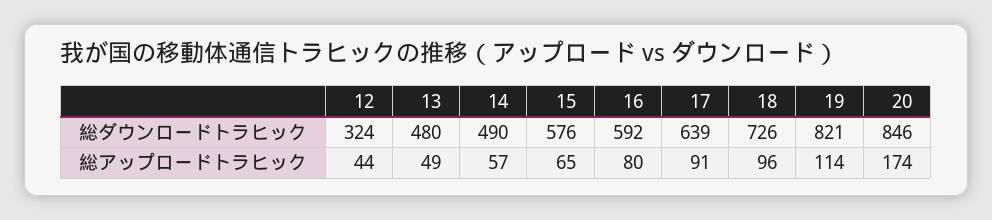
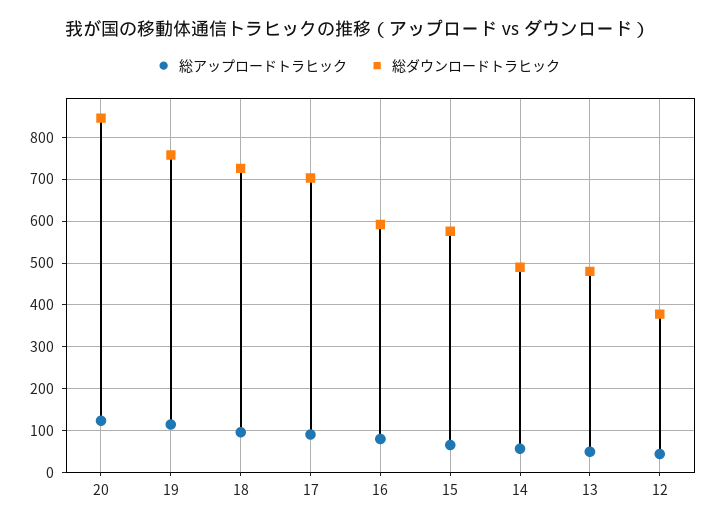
  {
    "総ダウンロードトラヒック": {
-     "12": 324,
+     "12": 380,
      "13": 480,
      "14": 490,
      "15": 576,
      "16": 592,
-     "17": 639,
+     "17": 700,
      "18": 726,
-     "19": 821,
+     "19": 760,
      "20": 846
    },
    "総アップロードトラヒック": {
      "12": 44,
      "13": 49,
      "14": 57,
      "15": 65,
      "16": 80,
      "17": 91,
      "18": 96,
      "19": 114,
-     "20": 174
+     "20": 120
    }
  }

